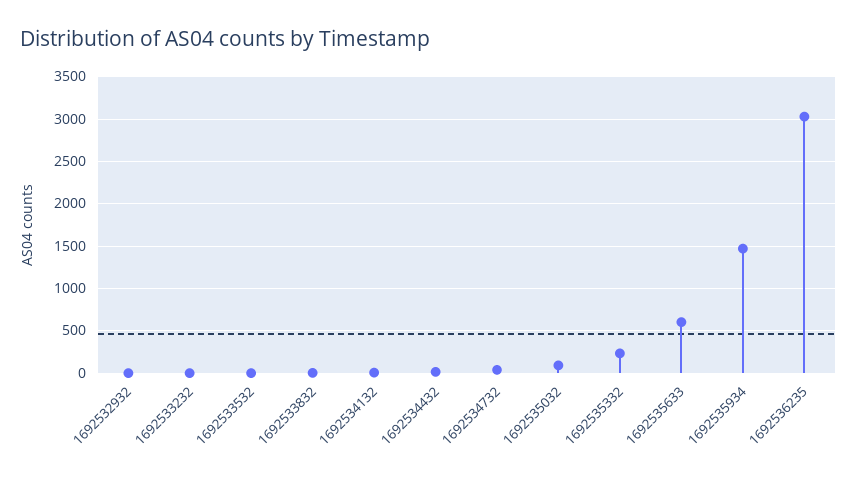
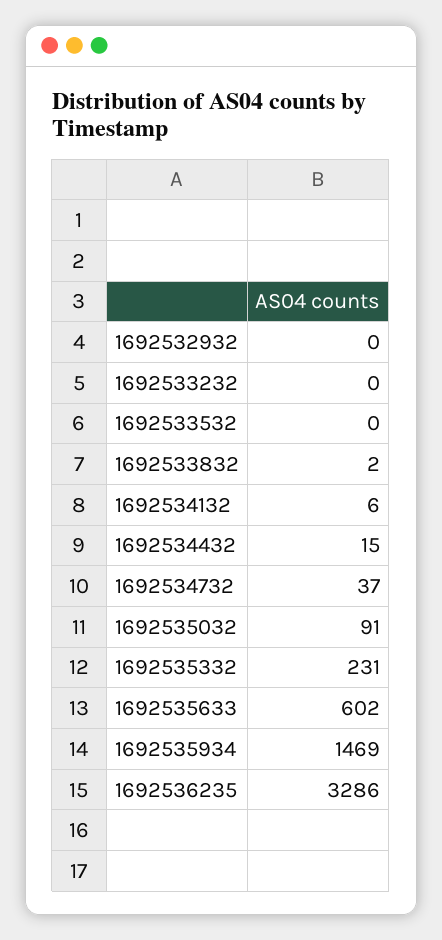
  {
    "1692532932": 0,
    "1692533232": 0,
    "1692533532": 0,
    "1692533832": 2,
    "1692534132": 6,
    "1692534432": 15,
    "1692534732": 37,
    "1692535032": 91,
    "1692535332": 231,
    "1692535633": 602,
    "1692535934": 1469,
-   "1692536235": 3000
+   "1692536235": 3286
  }

